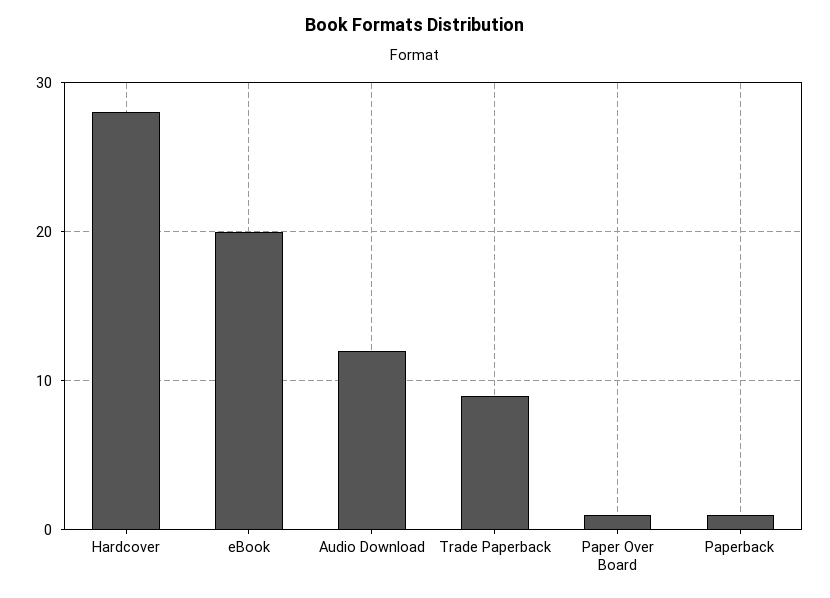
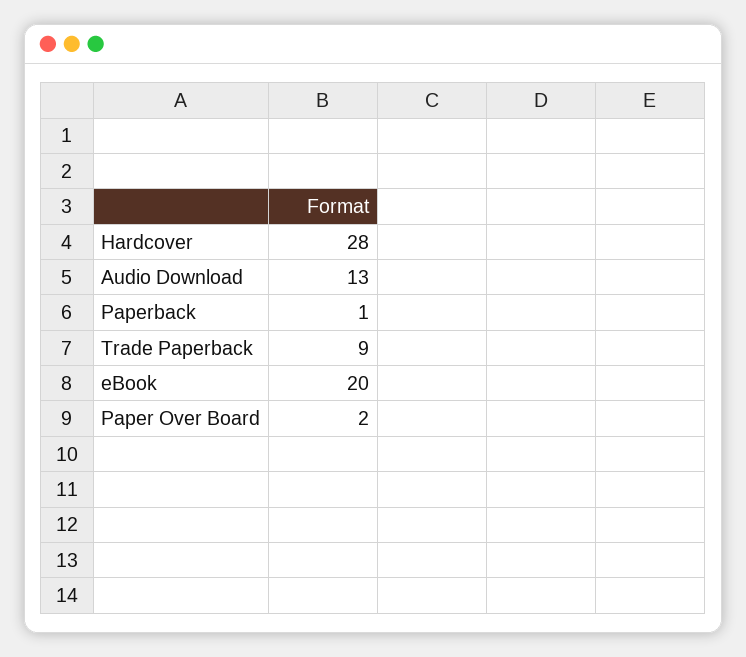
  {
    "Hardcover": 28,
    "eBook": 20,
-   "Audio Download": 12,
+   "Audio Download": 13,
    "Trade Paperback": 9,
-   "Paper Over Board": 1,
+   "Paper Over Board": 2,
    "Paperback": 1
  }

